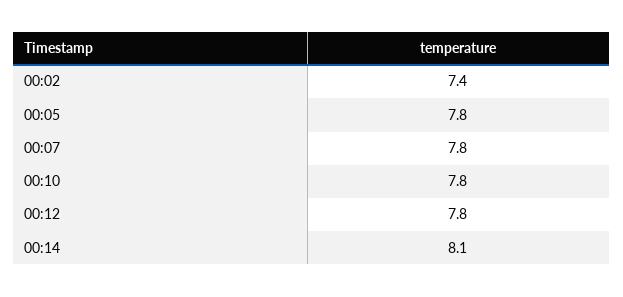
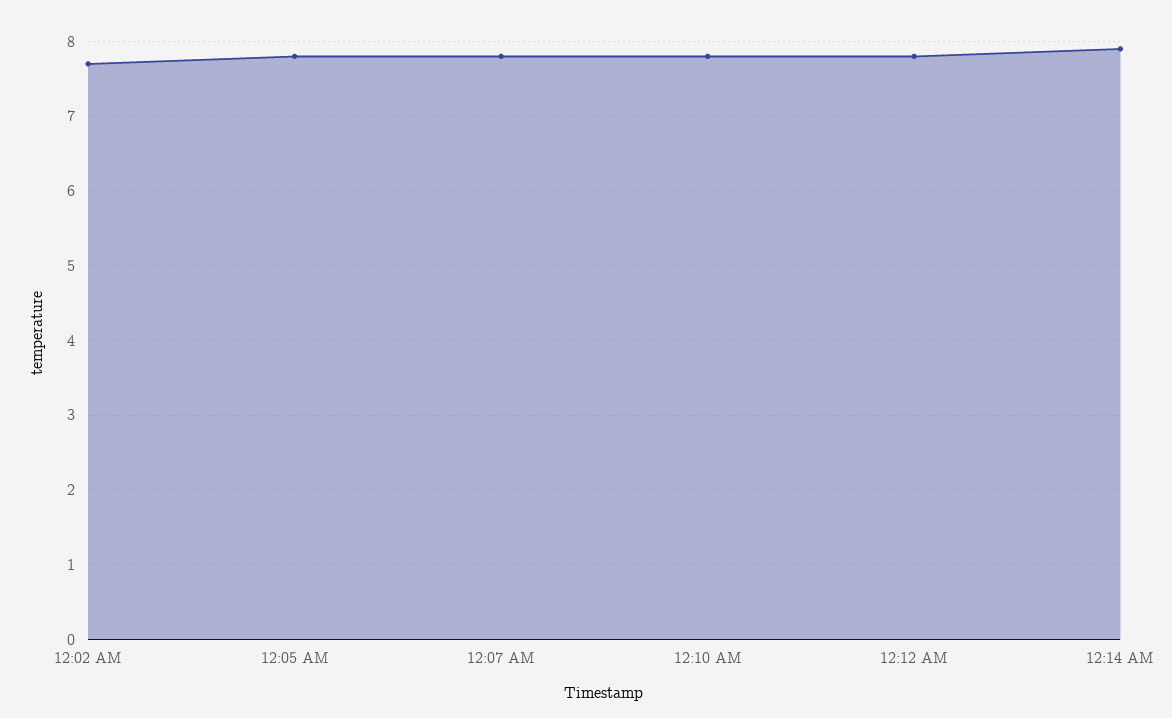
  {
-   "00:02": 7.4,
+   "00:02": 7.7,
    "00:05": 7.8,
    "00:07": 7.8,
    "00:10": 7.8,
    "00:12": 7.8,
-   "00:14": 8.1
+   "00:14": 7.9
  }

